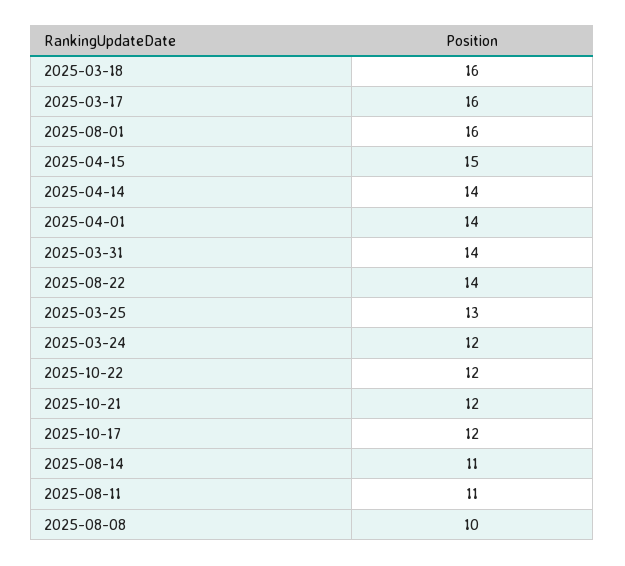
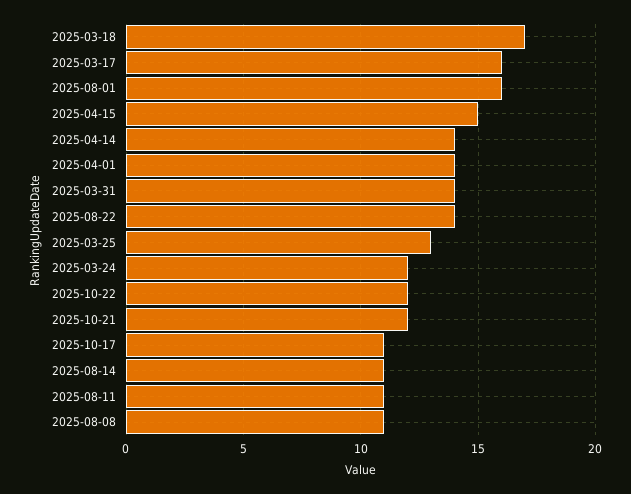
  {
-   "2025-03-18": 16,
+   "2025-03-18": 17,
    "2025-03-17": 16,
    "2025-08-01": 16,
    "2025-04-15": 15,
    "2025-04-14": 14,
    "2025-04-01": 14,
    "2025-03-31": 14,
    "2025-08-22": 14,
    "2025-03-25": 13,
    "2025-03-24": 12,
    "2025-10-22": 12,
    "2025-10-21": 12,
-   "2025-10-17": 12,
+   "2025-10-17": 11,
    "2025-08-14": 11,
    "2025-08-11": 11,
-   "2025-08-08": 10
+   "2025-08-08": 11
  }

